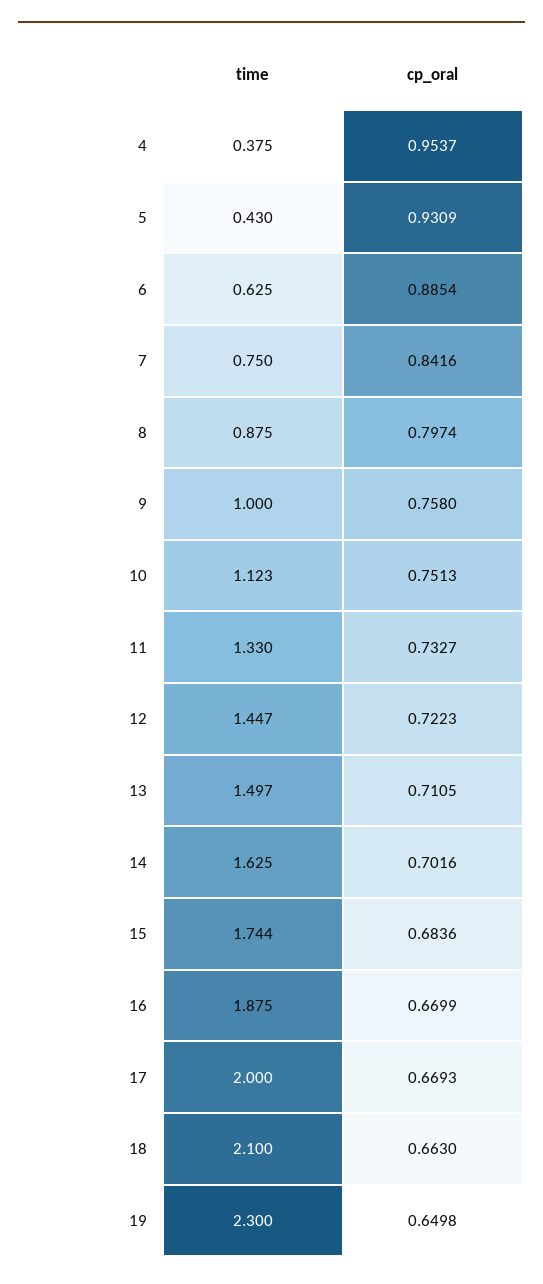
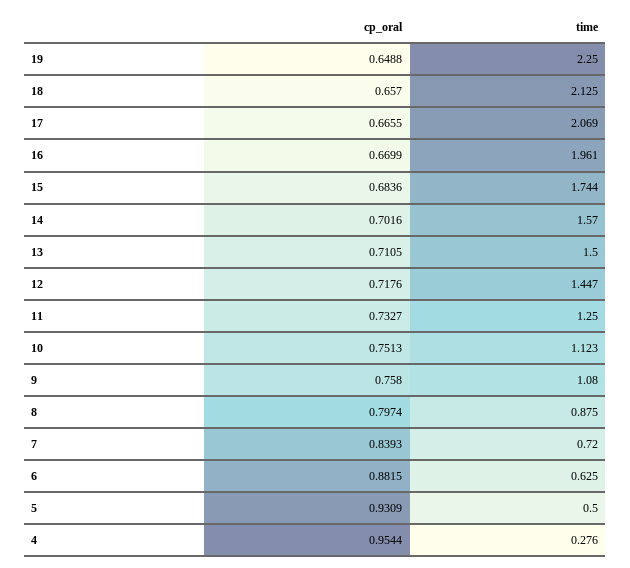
  {
    "time": {
-     "4": 0.375,
+     "4": 0.276,
-     "5": 0.43,
+     "5": 0.5,
      "6": 0.625,
-     "7": 0.75,
+     "7": 0.72,
      "8": 0.875,
-     "9": 1,
+     "9": 1.08,
      "10": 1.123,
-     "11": 1.33,
+     "11": 1.25,
      "12": 1.447,
-     "13": 1.497,
+     "13": 1.5,
-     "14": 1.625,
+     "14": 1.57,
      "15": 1.744,
-     "16": 1.875,
+     "16": 1.961,
-     "17": 2,
+     "17": 2.069,
-     "18": 2.1,
+     "18": 2.125,
-     "19": 2.3
+     "19": 2.25
    },
    "cp_oral": {
-     "4": 0.9537,
+     "4": 0.9544,
      "5": 0.9309,
-     "6": 0.8854,
+     "6": 0.8815,
-     "7": 0.8416,
+     "7": 0.8393,
      "8": 0.7974,
      "9": 0.758,
      "10": 0.7513,
      "11": 0.7327,
-     "12": 0.7223,
+     "12": 0.7176,
      "13": 0.7105,
      "14": 0.7016,
      "15": 0.6836,
      "16": 0.6699,
-     "17": 0.6693,
+     "17": 0.6655,
-     "18": 0.663,
+     "18": 0.657,
-     "19": 0.6498
+     "19": 0.6488
    }
  }

